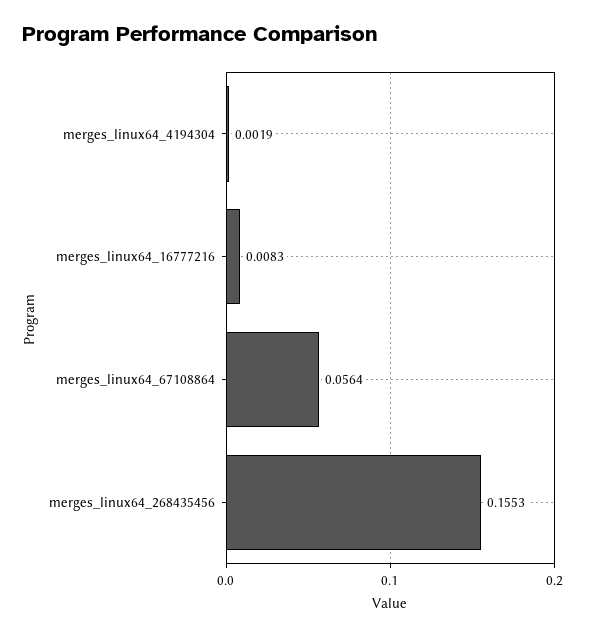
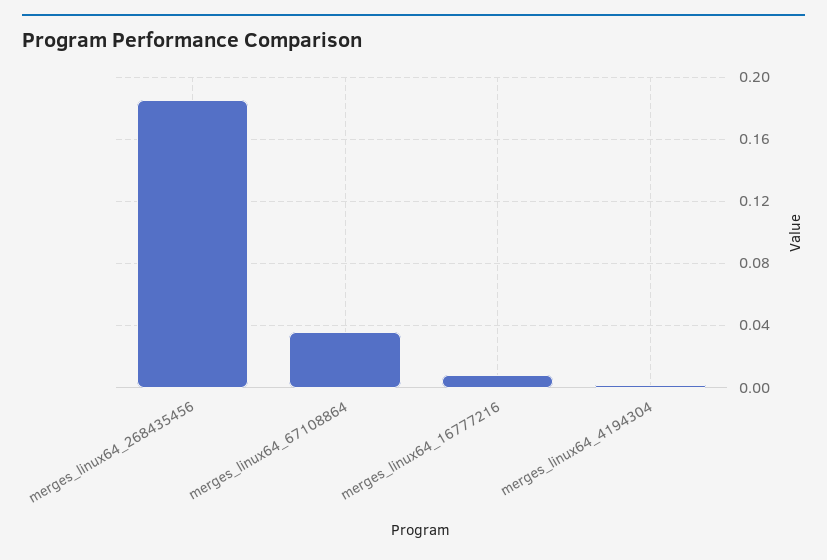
  {
    "merges_linux64_4194304": 0.0019,
    "merges_linux64_16777216": 0.0083,
-   "merges_linux64_67108864": 0.0564,
+   "merges_linux64_67108864": 0.035,
-   "merges_linux64_268435456": 0.1553
+   "merges_linux64_268435456": 0.185
  }

